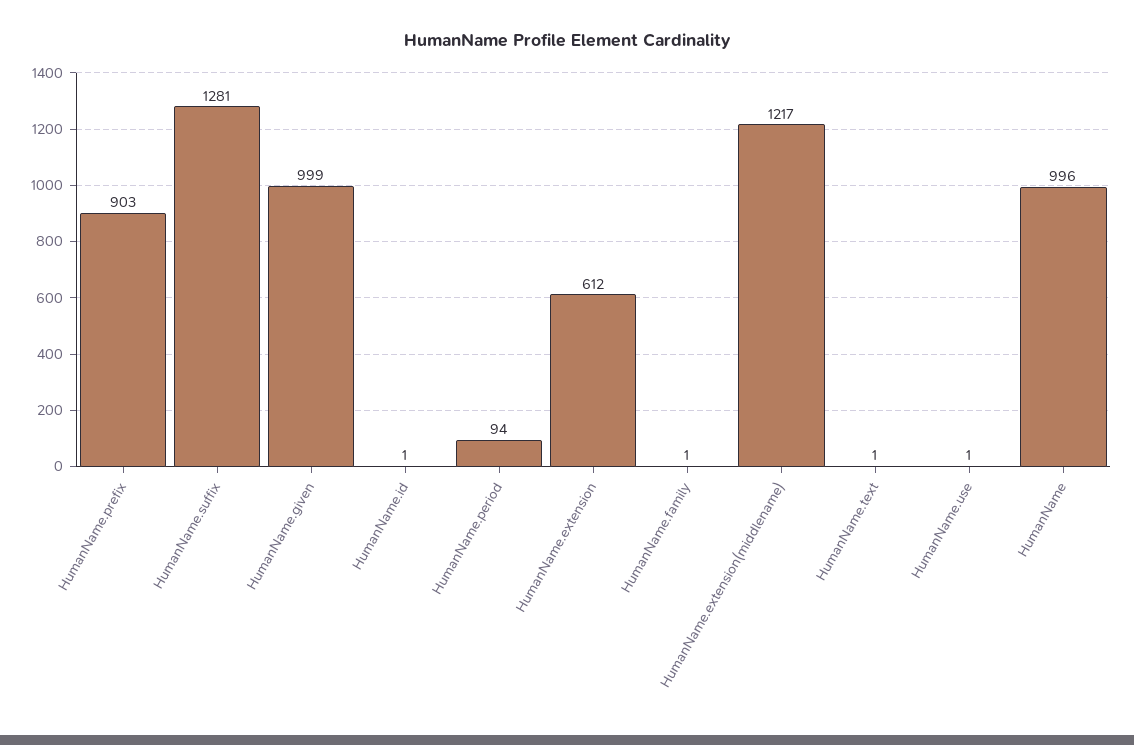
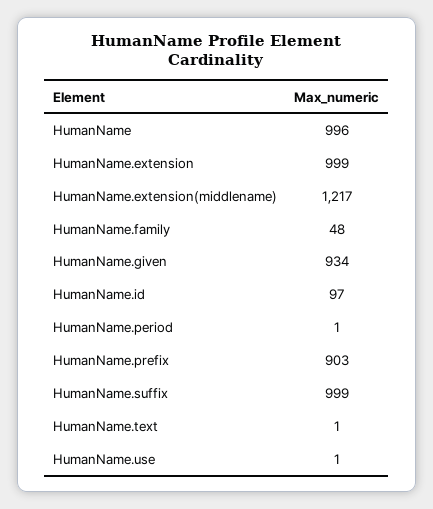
  {
    "HumanName.prefix": 903,
-   "HumanName.suffix": 1281,
+   "HumanName.suffix": 999,
-   "HumanName.given": 999,
+   "HumanName.given": 934,
-   "HumanName.id": 1,
+   "HumanName.id": 97,
-   "HumanName.period": 94,
+   "HumanName.period": 1,
-   "HumanName.extension": 612,
+   "HumanName.extension": 999,
-   "HumanName.family": 1,
+   "HumanName.family": 48,
    "HumanName.extension(middlename)": 1217,
    "HumanName.text": 1,
    "HumanName.use": 1,
    "HumanName": 996
  }

